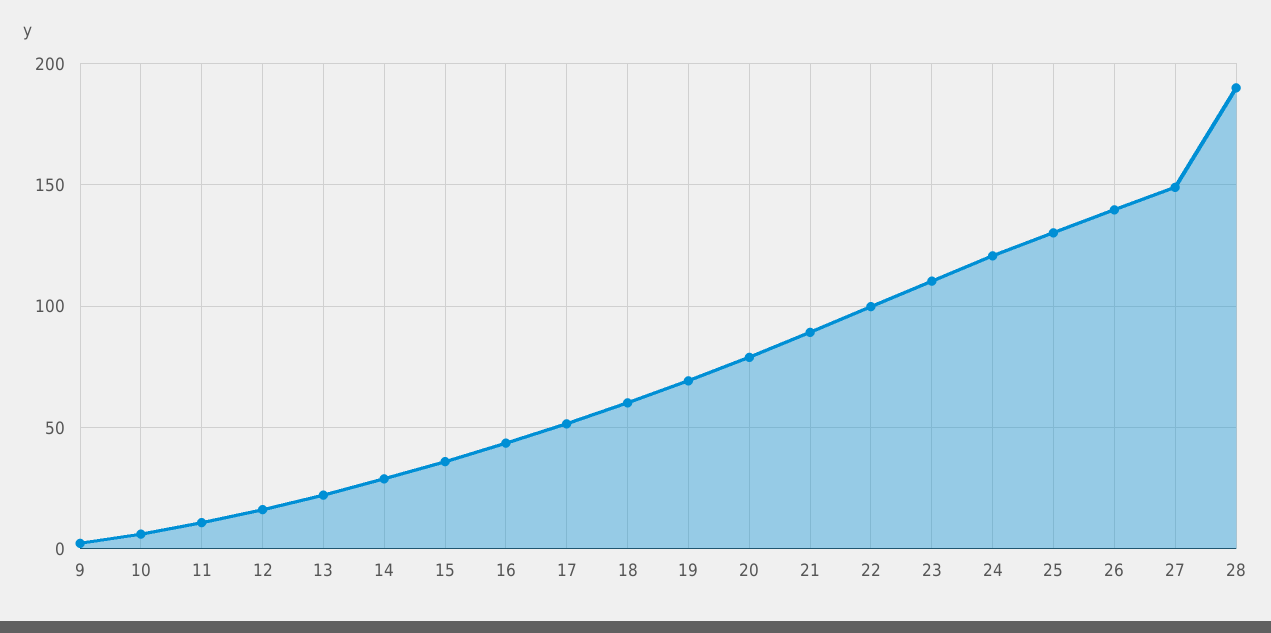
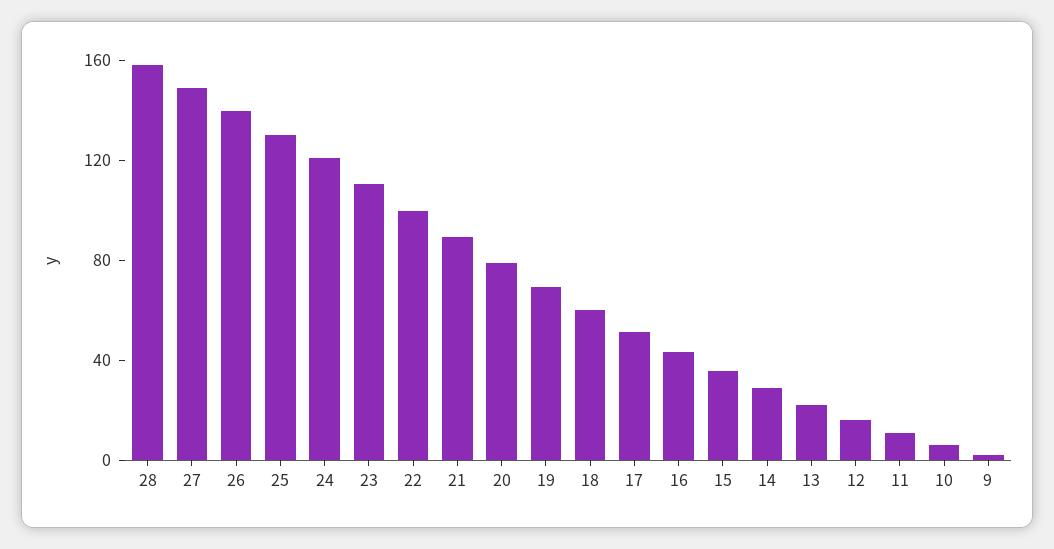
  {
    "9": 0,
    "10": 5,
    "11": 10,
    "12": 15,
    "13": 20,
    "14": 30,
    "15": 35,
    "16": 45,
    "17": 50,
    "18": 60,
    "19": 70,
    "20": 80,
    "21": 90,
    "22": 100,
    "23": 110,
    "24": 120,
    "25": 130,
    "26": 140,
    "27": 150,
-   "28": 190
+   "28": 160
  }

